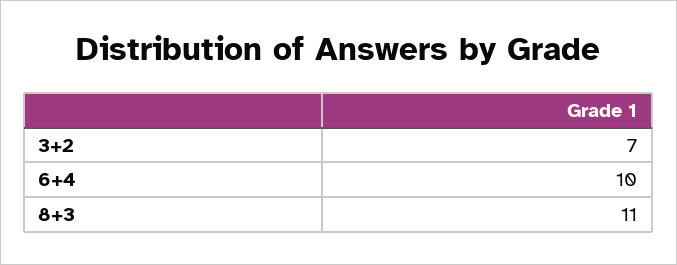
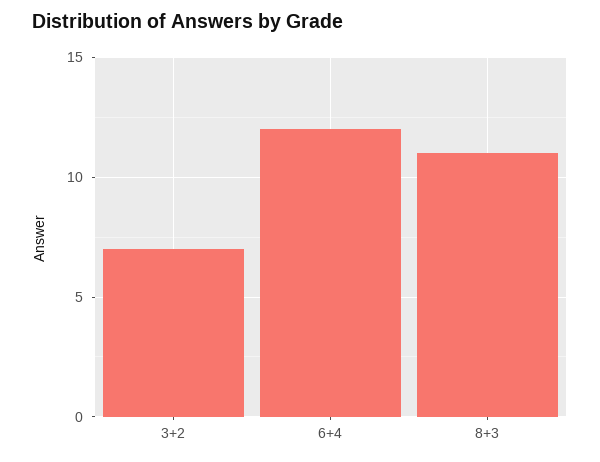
  {
    "3+2": 7,
-   "6+4": 10,
+   "6+4": 12,
    "8+3": 11
  }

